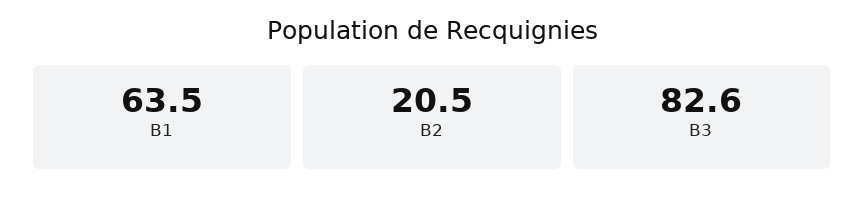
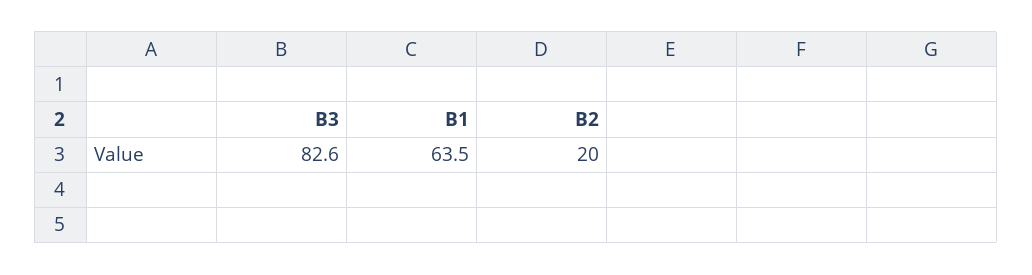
  {
    "B1": 63.5,
-   "B2": 20.5,
+   "B2": 20,
    "B3": 82.6
  }

